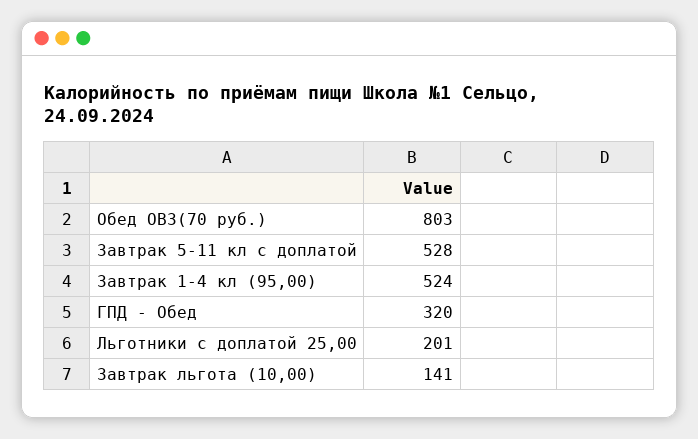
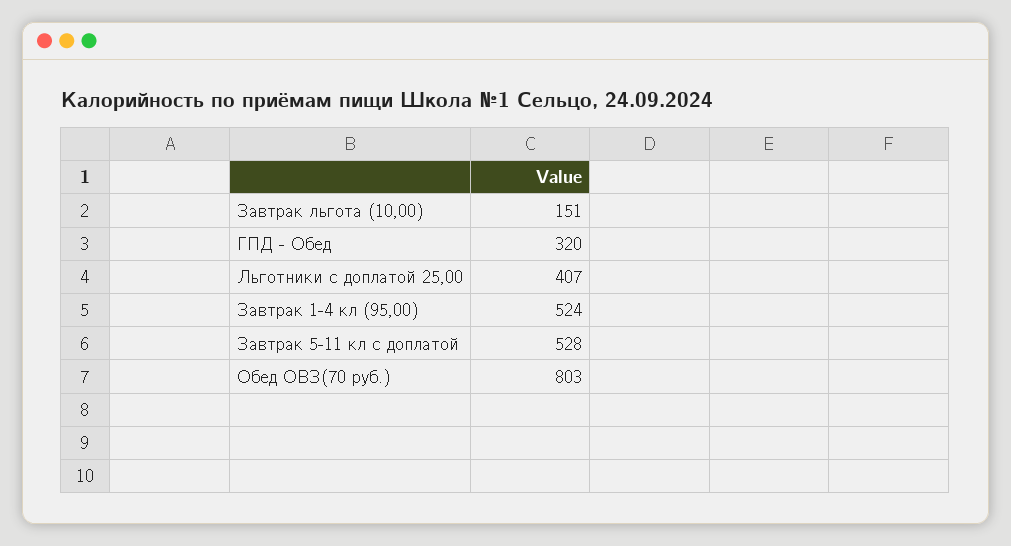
  {
    "Обед ОВЗ(70 руб.)": 803,
    "Завтрак 5-11 кл с доплатой": 528,
    "Завтрак 1-4 кл (95,00)": 524,
    "ГПД - Обед": 320,
-   "Льготники с доплатой 25,00": 201,
+   "Льготники с доплатой 25,00": 407,
-   "Завтрак льгота (10,00)": 141
+   "Завтрак льгота (10,00)": 151
  }

